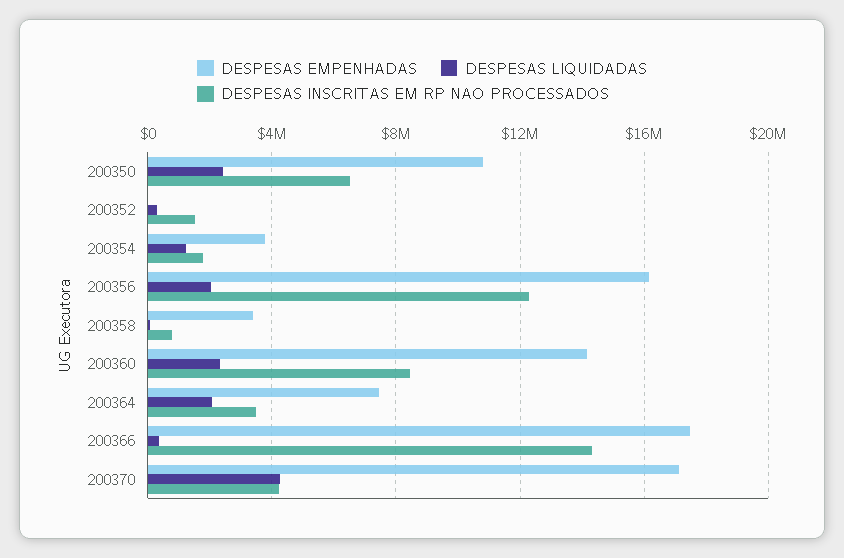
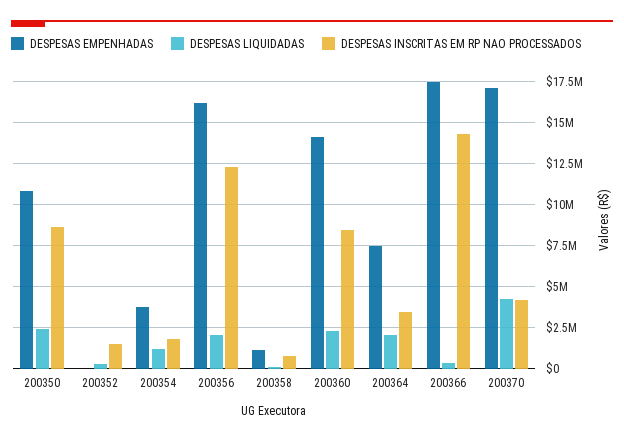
  {
    "DESPESAS EMPENHADAS": {
      "200350": 11000000,
      "200352": 0,
      "200354": 4000000,
      "200356": 16000000,
-     "200358": 3500000,
+     "200358": 1000000,
      "200360": 14000000,
      "200364": 7500000,
      "200366": 17500000,
      "200370": 17000000
    },
    "DESPESAS LIQUIDADAS": {
      "200350": 2500000,
      "200352": 500000,
      "200354": 1000000,
      "200356": 2000000,
      "200358": 0,
      "200360": 2500000,
      "200364": 2000000,
      "200366": 500000,
      "200370": 4500000
    },
    "DESPESAS INSCRITAS EM RP NAO PROCESSADOS": {
-     "200350": 6500000,
+     "200350": 8500000,
      "200352": 1500000,
      "200354": 2000000,
      "200356": 12500000,
      "200358": 1000000,
      "200360": 8500000,
      "200364": 3500000,
      "200366": 14500000,
      "200370": 4000000
    }
  }

